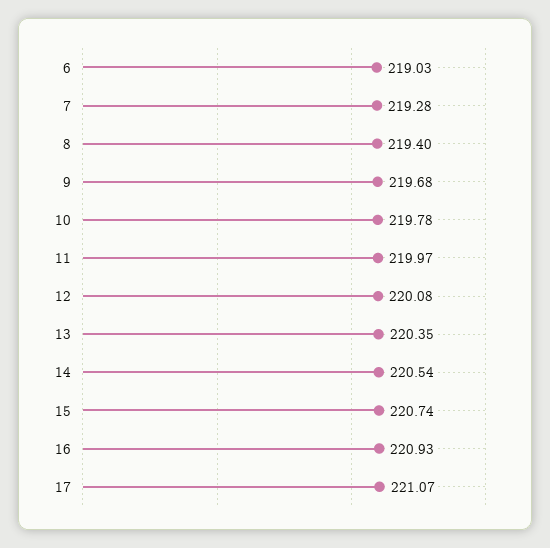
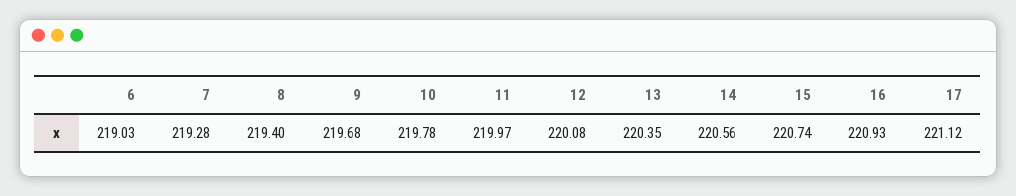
  {
    "6": 219.03,
    "7": 219.28,
    "8": 219.4,
    "9": 219.68,
    "10": 219.78,
    "11": 219.97,
    "12": 220.08,
    "13": 220.35,
-   "14": 220.54,
+   "14": 220.56,
    "15": 220.74,
    "16": 220.93,
-   "17": 221.07
+   "17": 221.12
  }

